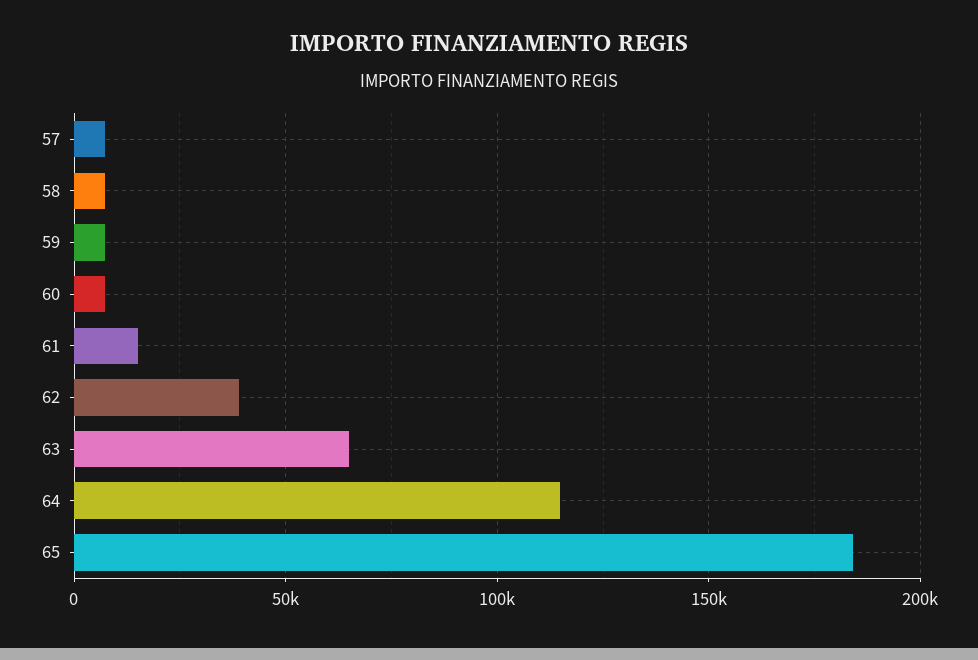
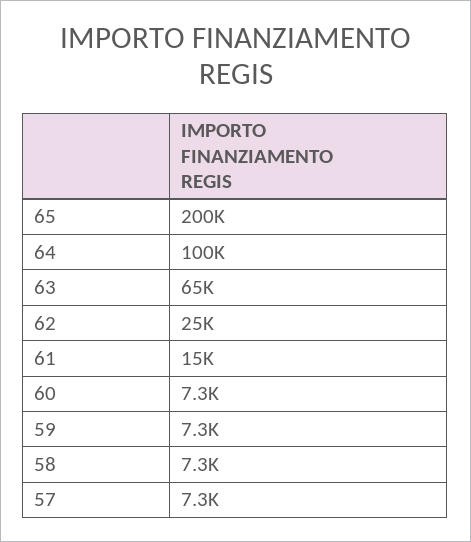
  {
    "57": 7300,
    "58": 7300,
    "59": 7300,
    "60": 7300,
    "61": 15000,
-   "62": 40000,
+   "62": 25000,
    "63": 65000,
-   "64": 115000,
+   "64": 100000,
-   "65": 185000
+   "65": 200000
  }

